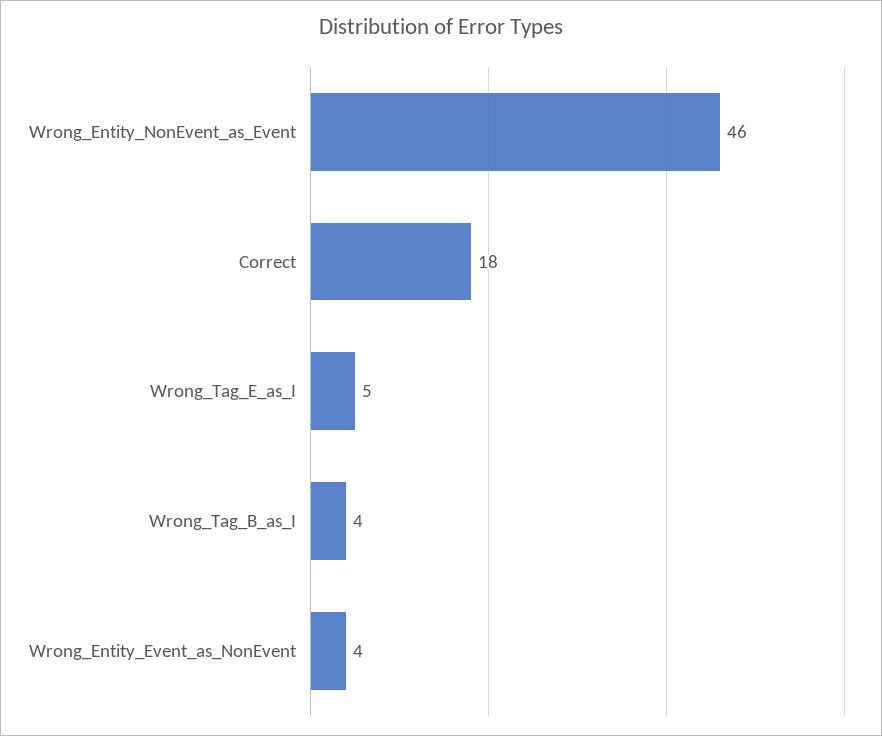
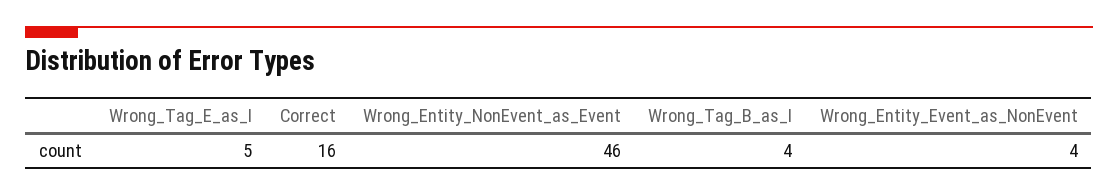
  {
    "Wrong_Entity_NonEvent_as_Event": 46,
-   "Correct": 18,
+   "Correct": 16,
    "Wrong_Tag_E_as_I": 5,
    "Wrong_Tag_B_as_I": 4,
    "Wrong_Entity_Event_as_NonEvent": 4
  }

